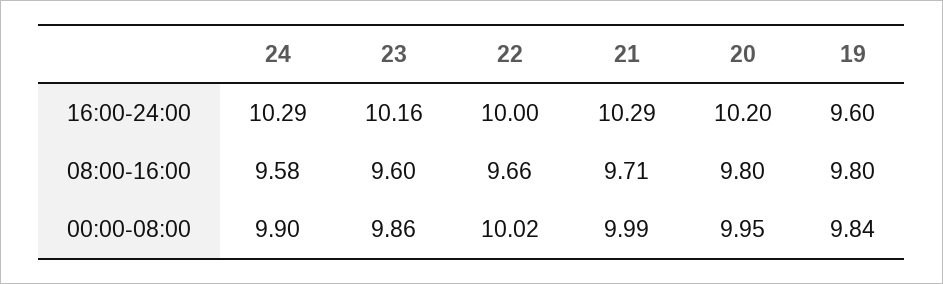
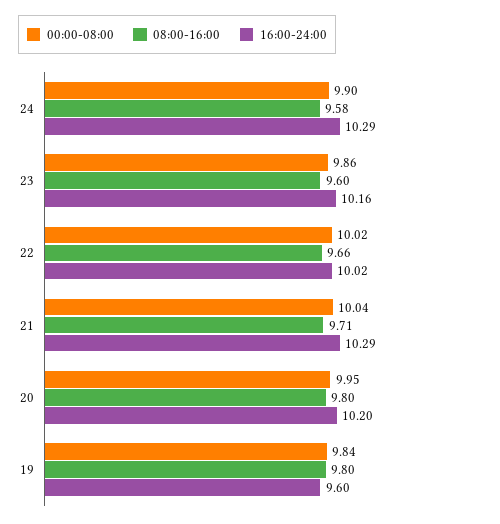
  {
    "16:00-24:00": {
      "24": 10.29,
      "23": 10.16,
-     "22": 10,
+     "22": 10.02,
      "21": 10.29,
      "20": 10.2,
      "19": 9.6
    },
    "08:00-16:00": {
      "24": 9.58,
      "23": 9.6,
      "22": 9.66,
      "21": 9.71,
      "20": 9.8,
      "19": 9.8
    },
    "00:00-08:00": {
      "24": 9.9,
      "23": 9.86,
      "22": 10.02,
-     "21": 9.99,
+     "21": 10.04,
      "20": 9.95,
      "19": 9.84
    }
  }

